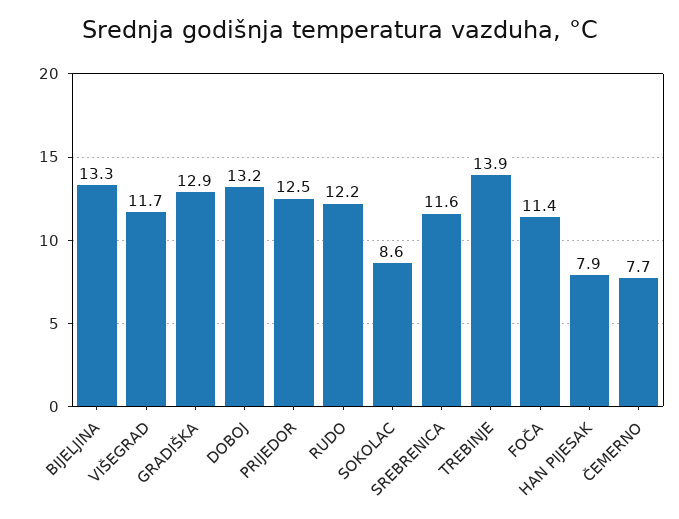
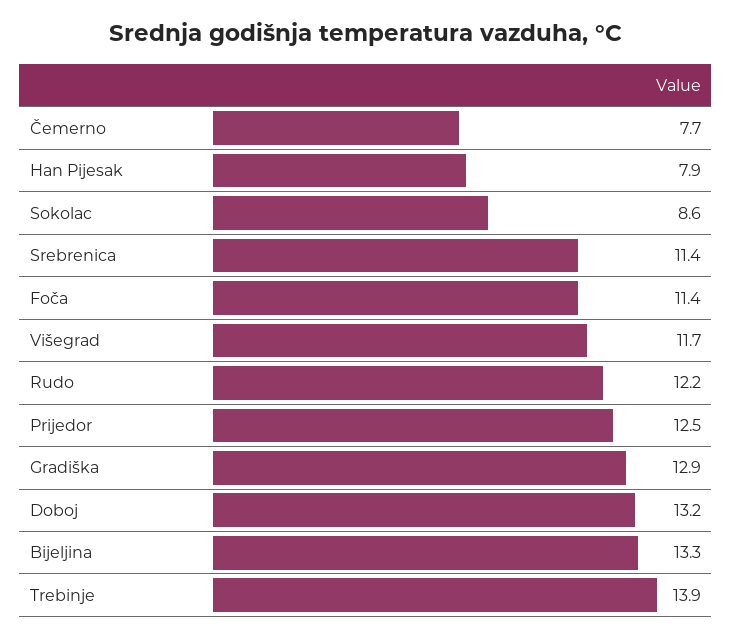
  {
    "BIJELJINA": 13.3,
    "VIŠEGRAD": 11.7,
    "GRADIŠKA": 12.9,
    "DOBOJ": 13.2,
    "PRIJEDOR": 12.5,
    "RUDO": 12.2,
    "SOKOLAC": 8.6,
-   "SREBRENICA": 11.6,
+   "SREBRENICA": 11.4,
    "TREBINJE": 13.9,
    "FOČA": 11.4,
    "HAN PIJESAK": 7.9,
    "ČEMERNO": 7.7
  }

